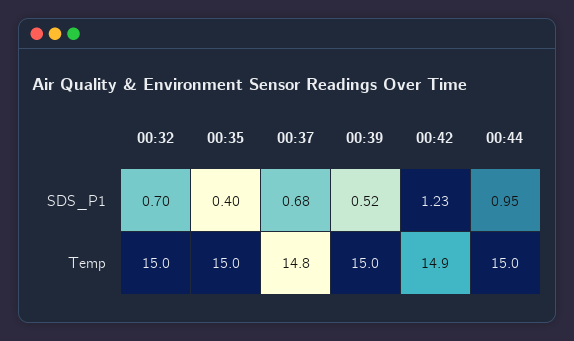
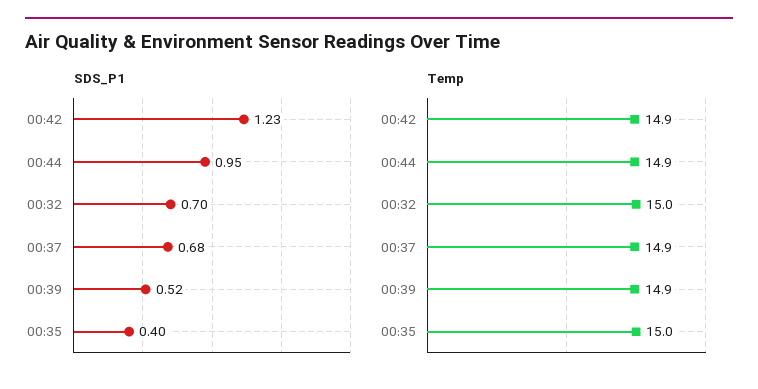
  {
    "SDS_P1": {
      "00:32": 0.7,
      "00:35": 0.4,
      "00:37": 0.68,
      "00:39": 0.52,
      "00:42": 1.23,
      "00:44": 0.95
    },
    "Temp": {
      "00:32": 15,
      "00:35": 15,
-     "00:37": 14.8,
+     "00:37": 14.9,
-     "00:39": 15,
+     "00:39": 14.9,
      "00:42": 14.9,
-     "00:44": 15
+     "00:44": 14.9
    }
  }

